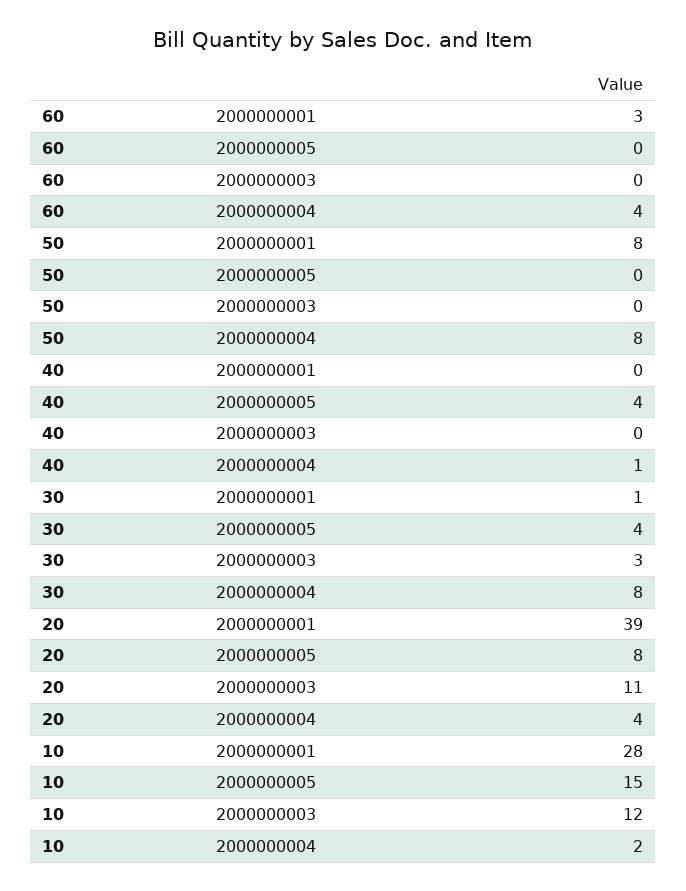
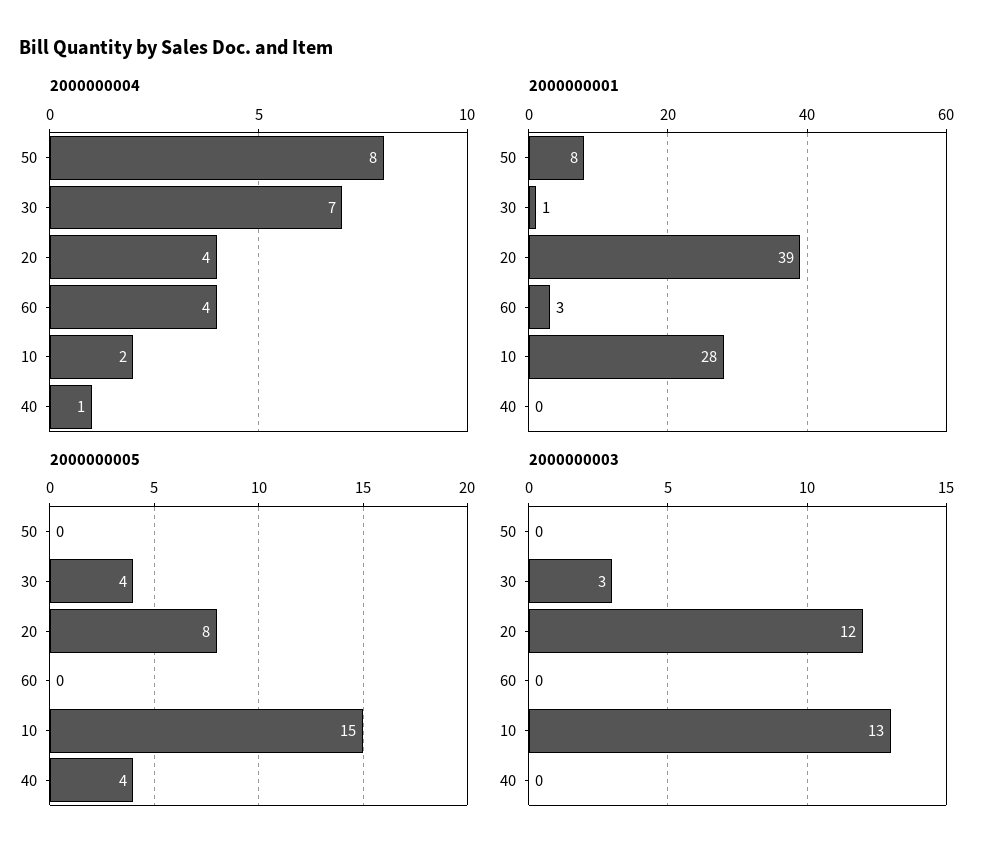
  {
    "2000000001": {
      "60": 3,
      "50": 8,
      "40": 0,
      "30": 1,
      "20": 39,
      "10": 28
    },
    "2000000005": {
      "60": 0,
      "50": 0,
      "40": 4,
      "30": 4,
      "20": 8,
      "10": 15
    },
    "2000000003": {
      "60": 0,
      "50": 0,
      "40": 0,
      "30": 3,
-     "20": 11,
+     "20": 12,
-     "10": 12
+     "10": 13
    },
    "2000000004": {
      "60": 4,
      "50": 8,
      "40": 1,
-     "30": 8,
+     "30": 7,
      "20": 4,
      "10": 2
    }
  }

